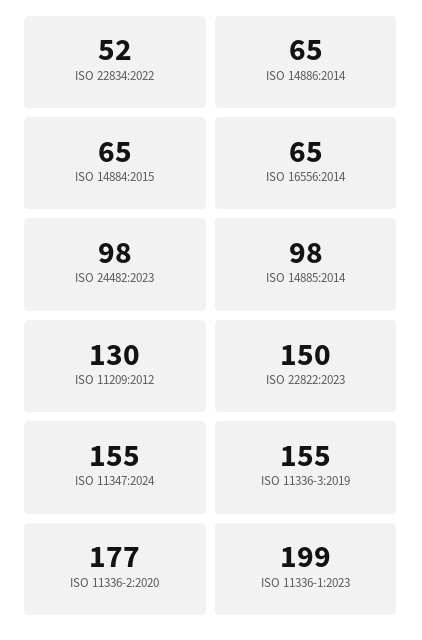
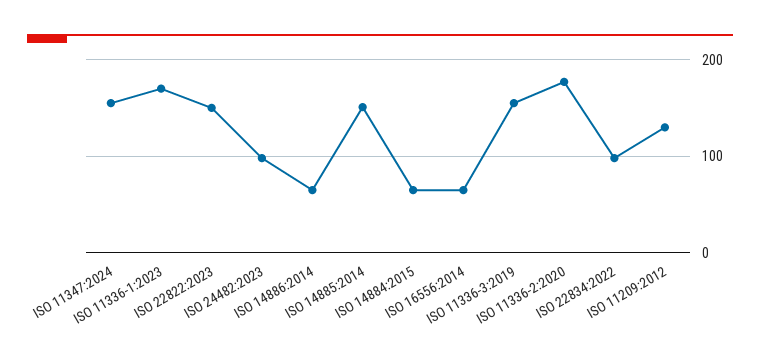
  {
-   "ISO 22834:2022": 52,
+   "ISO 22834:2022": 100,
    "ISO 14886:2014": 65,
    "ISO 14884:2015": 65,
    "ISO 16556:2014": 65,
    "ISO 24482:2023": 98,
-   "ISO 14885:2014": 98,
+   "ISO 14885:2014": 150,
    "ISO 11209:2012": 130,
    "ISO 22822:2023": 150,
    "ISO 11347:2024": 155,
    "ISO 11336-3:2019": 155,
    "ISO 11336-2:2020": 177,
-   "ISO 11336-1:2023": 199
+   "ISO 11336-1:2023": 170
  }

